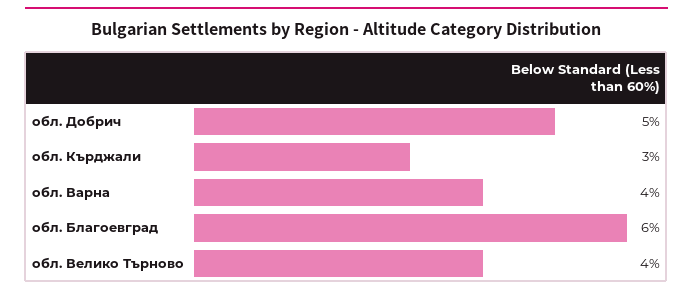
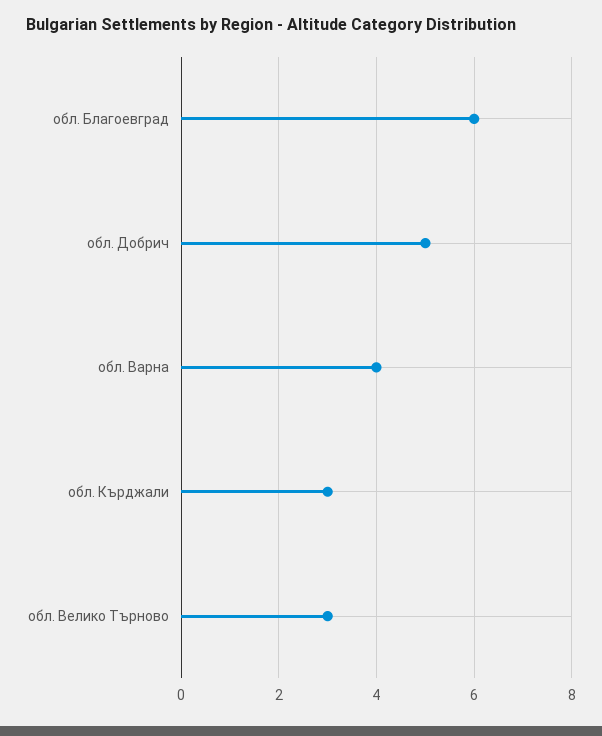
  {
    "обл. Добрич": 5,
    "обл. Кърджали": 3,
    "обл. Варна": 4,
    "обл. Благоевград": 6,
-   "обл. Велико Търново": 4
+   "обл. Велико Търново": 3
  }

